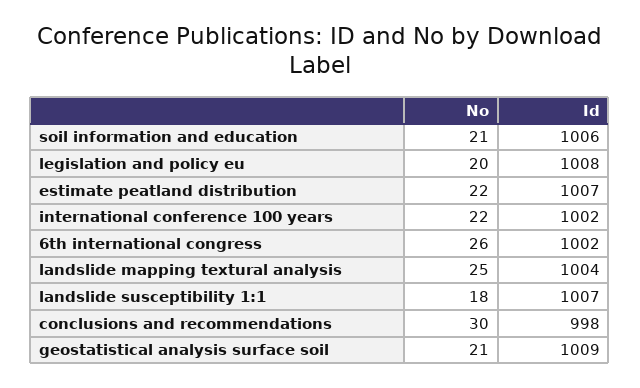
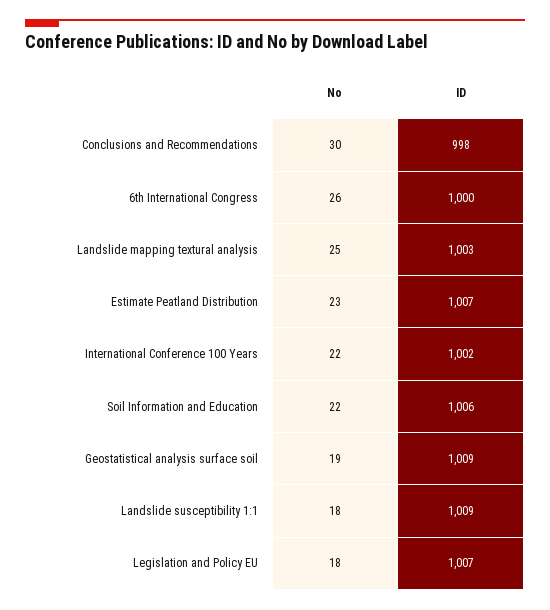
  {
    "No": {
-     "soil information and education": 21,
+     "soil information and education": 22,
-     "legislation and policy eu": 20,
+     "legislation and policy eu": 18,
-     "estimate peatland distribution": 22,
+     "estimate peatland distribution": 23,
      "international conference 100 years": 22,
      "6th international congress": 26,
      "landslide mapping textural analysis": 25,
      "landslide susceptibility 1:1": 18,
      "conclusions and recommendations": 30,
-     "geostatistical analysis surface soil": 21
+     "geostatistical analysis surface soil": 19
    },
    "Id": {
      "soil information and education": 1006,
-     "legislation and policy eu": 1008,
+     "legislation and policy eu": 1007,
      "estimate peatland distribution": 1007,
      "international conference 100 years": 1002,
-     "6th international congress": 1002,
+     "6th international congress": 1000,
-     "landslide mapping textural analysis": 1004,
+     "landslide mapping textural analysis": 1003,
-     "landslide susceptibility 1:1": 1007,
+     "landslide susceptibility 1:1": 1009,
      "conclusions and recommendations": 998,
      "geostatistical analysis surface soil": 1009
    }
  }

